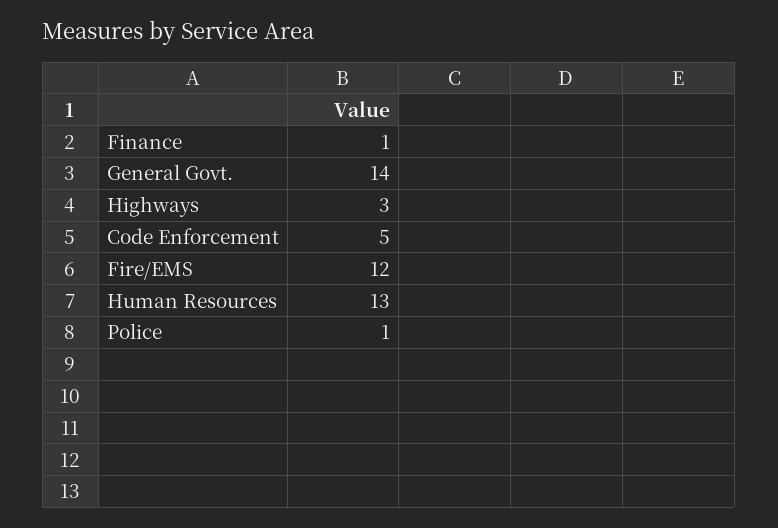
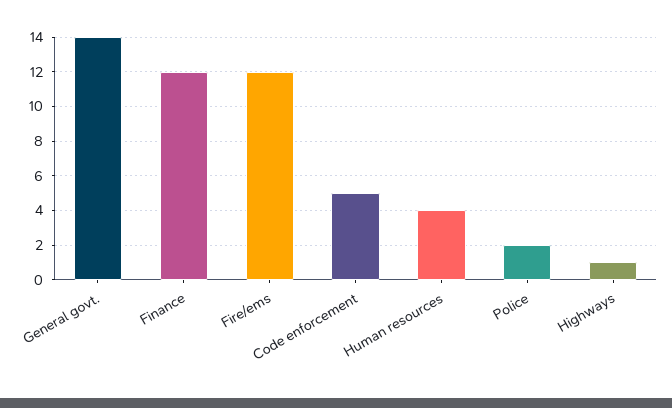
  {
-   "Finance": 1,
+   "Finance": 12,
    "General Govt.": 14,
-   "Highways": 3,
+   "Highways": 1,
    "Code Enforcement": 5,
    "Fire/EMS": 12,
-   "Human Resources": 13,
+   "Human Resources": 4,
-   "Police": 1
+   "Police": 2
  }

